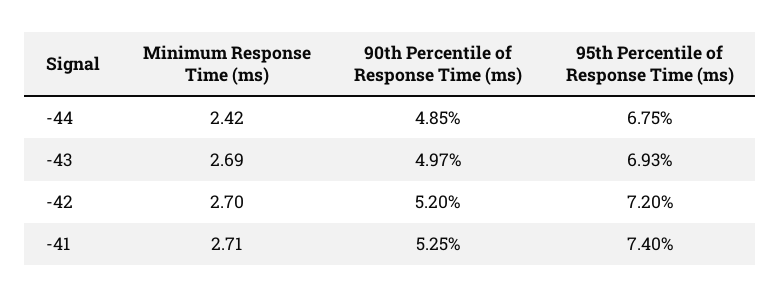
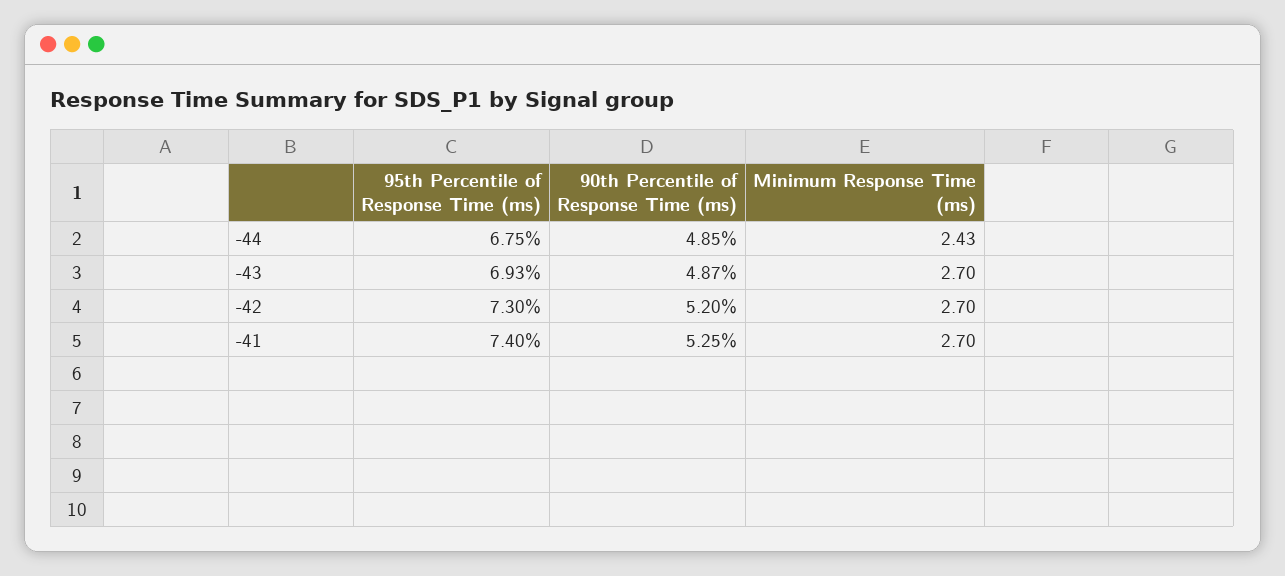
  {
    "Minimum Response Time (ms)": {
-     "-44": 2.42,
+     "-44": 2.43,
-     "-43": 2.69,
+     "-43": 2.7,
      "-42": 2.7,
-     "-41": 2.71
+     "-41": 2.7
    },
    "90th Percentile of Response Time (ms)": {
      "-44": 4.85,
-     "-43": 4.97,
+     "-43": 4.87,
      "-42": 5.2,
      "-41": 5.25
    },
    "95th Percentile of Response Time (ms)": {
      "-44": 6.75,
      "-43": 6.93,
-     "-42": 7.2,
+     "-42": 7.3,
      "-41": 7.4
    }
  }

